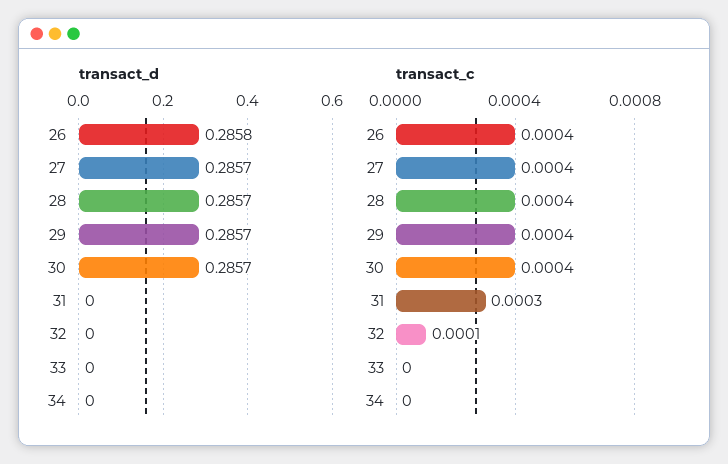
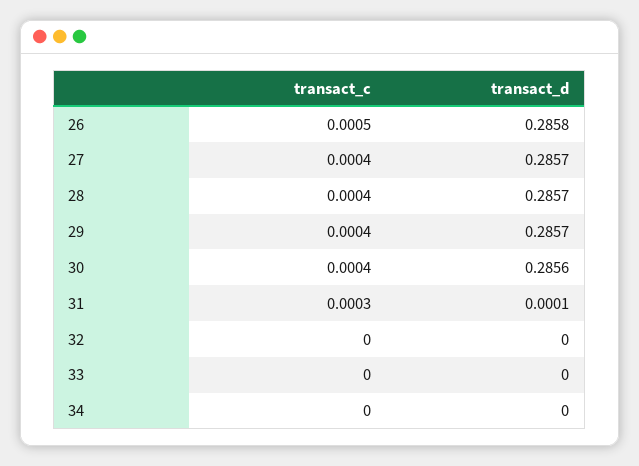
  {
    "transact_d": {
      "26": 0.2858,
      "27": 0.2857,
      "28": 0.2857,
      "29": 0.2857,
-     "30": 0.2857,
+     "30": 0.2856,
-     "31": 0,
+     "31": 0.0001,
      "32": 0,
      "33": 0,
      "34": 0
    },
    "transact_c": {
-     "26": 0.0004,
+     "26": 0.0005,
      "27": 0.0004,
      "28": 0.0004,
      "29": 0.0004,
      "30": 0.0004,
      "31": 0.0003,
-     "32": 0.0001,
+     "32": 0,
      "33": 0,
      "34": 0
    }
  }

